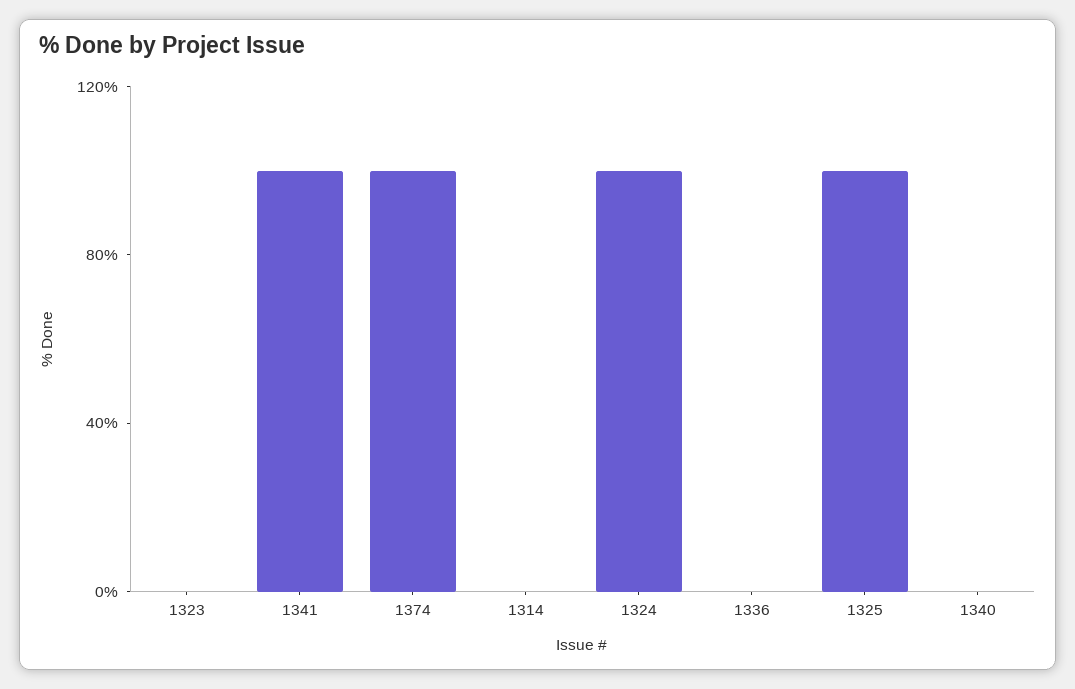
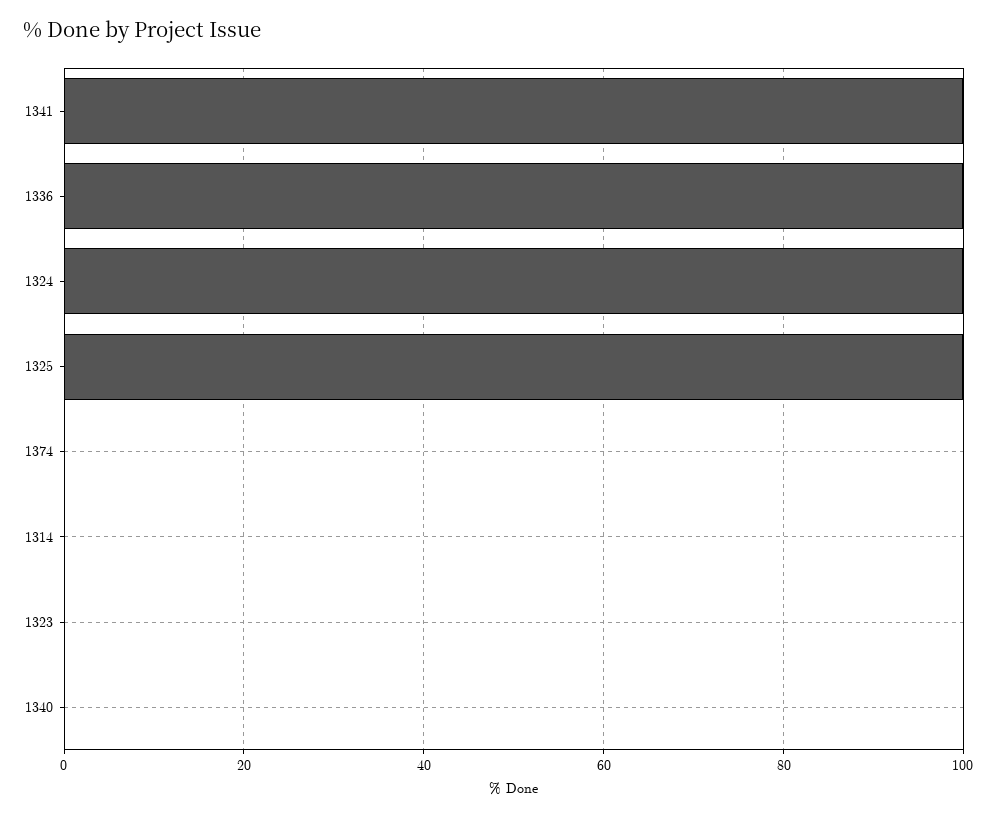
  {
    "1323": 0,
    "1341": 100,
-   "1374": 100,
+   "1374": 0,
    "1314": 0,
    "1324": 100,
-   "1336": 0,
+   "1336": 100,
    "1325": 100,
    "1340": 0
  }

